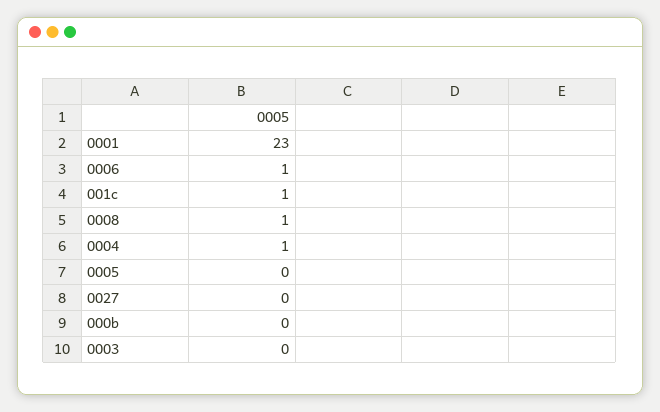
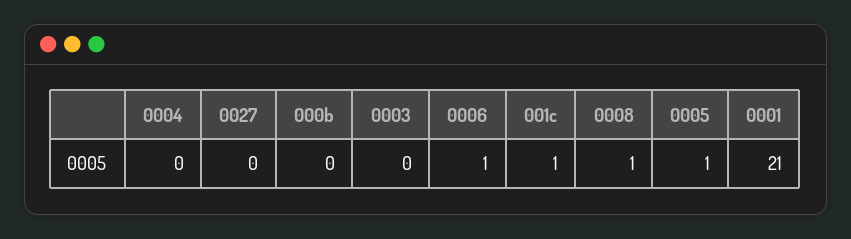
  {
-   "0001": 23,
+   "0001": 21,
    "0006": 1,
    "001c": 1,
    "0008": 1,
-   "0004": 1,
+   "0004": 0,
-   "0005": 0,
+   "0005": 1,
    "0027": 0,
    "000b": 0,
    "0003": 0
  }

